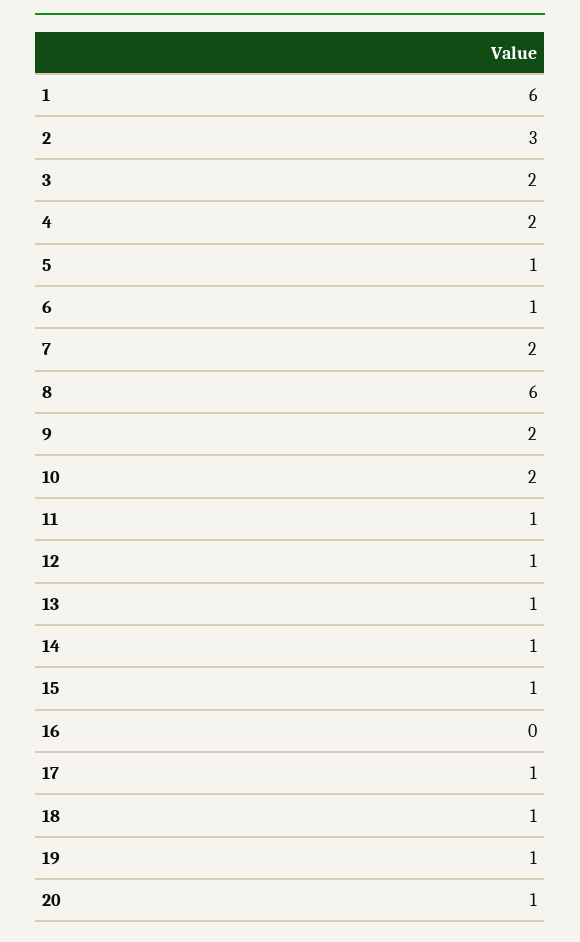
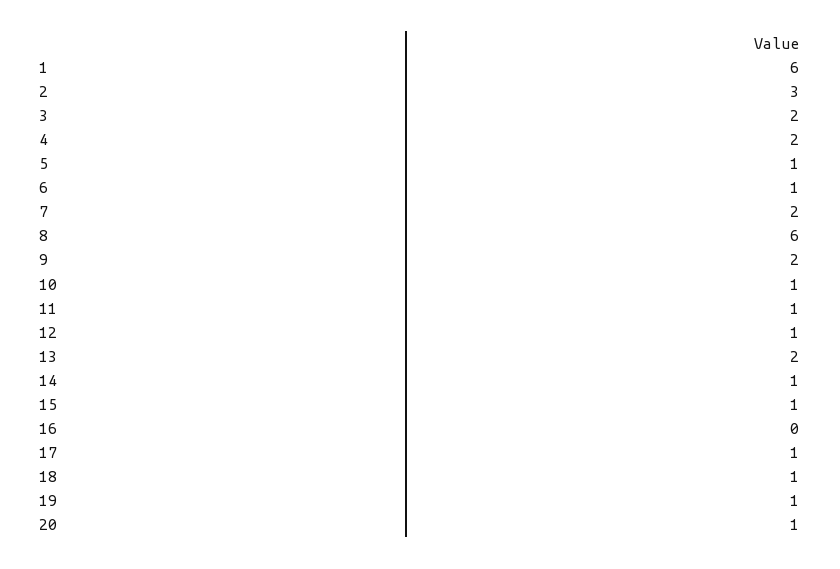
  {
    "1": 6,
    "2": 3,
    "3": 2,
    "4": 2,
    "5": 1,
    "6": 1,
    "7": 2,
    "8": 6,
    "9": 2,
-   "10": 2,
+   "10": 1,
    "11": 1,
    "12": 1,
-   "13": 1,
+   "13": 2,
    "14": 1,
    "15": 1,
    "16": 0,
    "17": 1,
    "18": 1,
    "19": 1,
    "20": 1
  }

